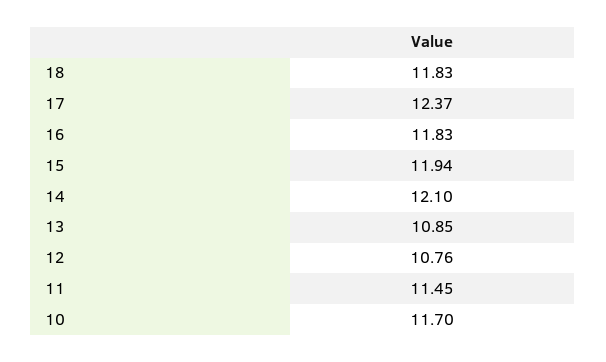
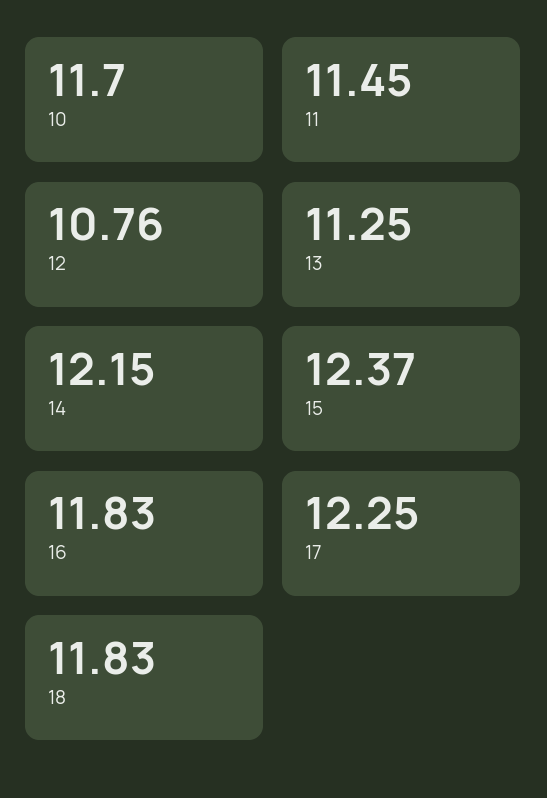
  {
    "18": 11.83,
-   "17": 12.37,
+   "17": 12.25,
    "16": 11.83,
-   "15": 11.94,
+   "15": 12.37,
-   "14": 12.1,
+   "14": 12.15,
-   "13": 10.85,
+   "13": 11.25,
    "12": 10.76,
    "11": 11.45,
    "10": 11.7
  }

